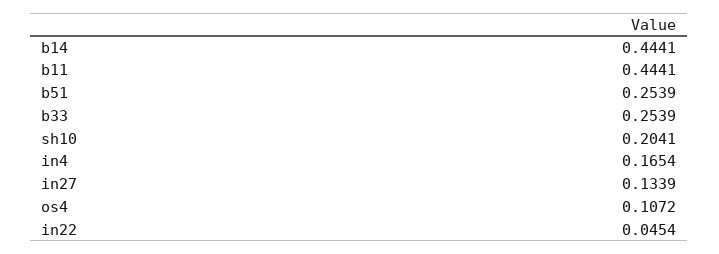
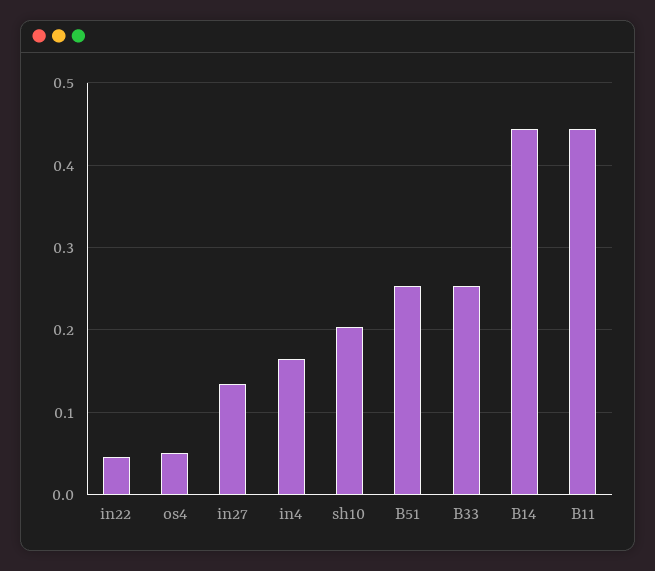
  {
    "b14": 0.4441,
    "b11": 0.4441,
    "b51": 0.2539,
    "b33": 0.2539,
    "sh10": 0.2041,
    "in4": 0.1654,
    "in27": 0.1339,
-   "os4": 0.1072,
+   "os4": 0.05,
    "in22": 0.0454
  }

